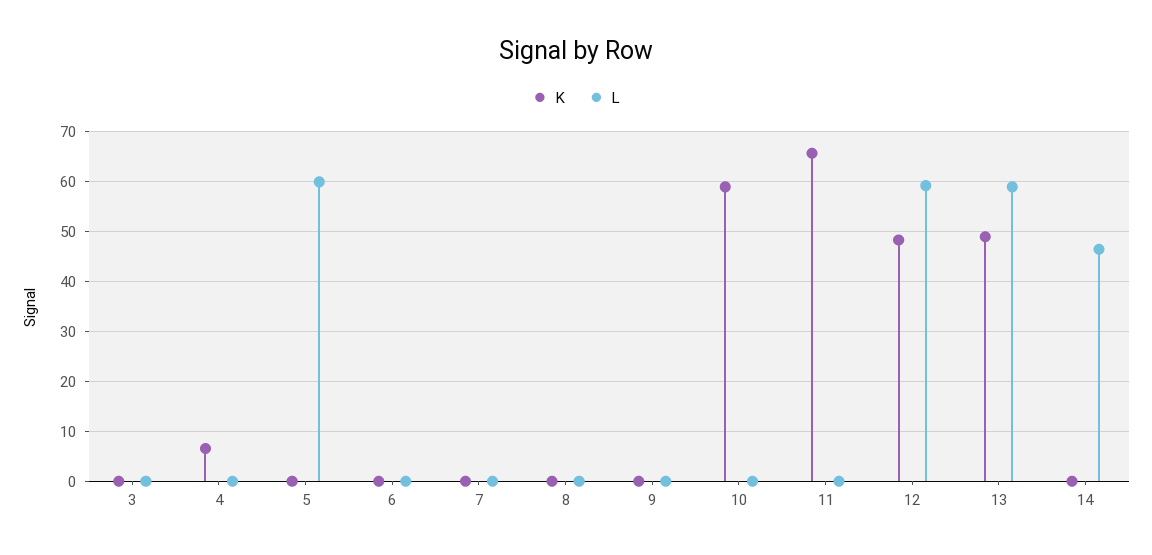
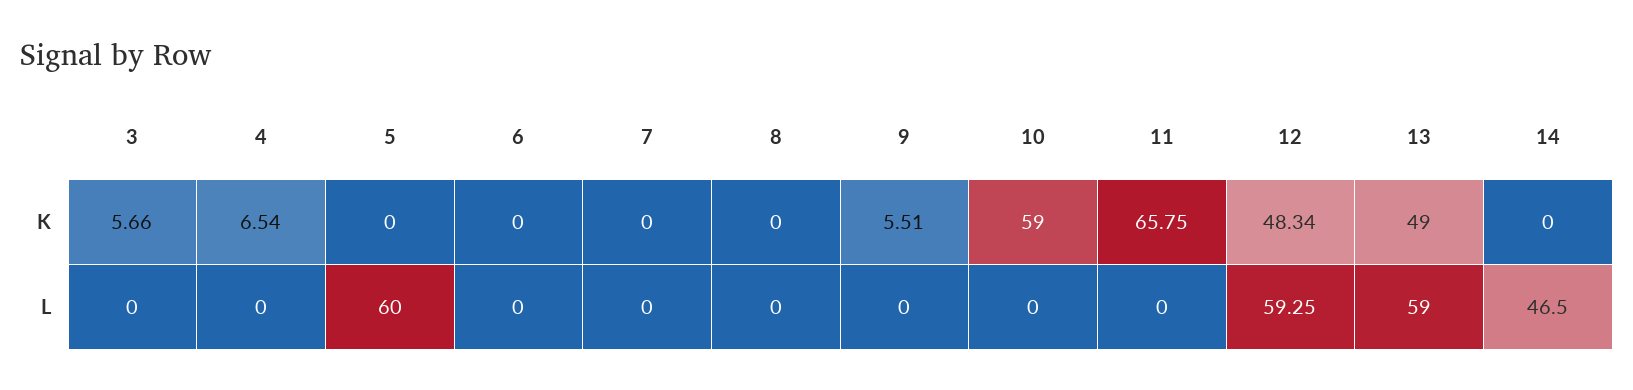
  {
    "K": {
-     "3": 0,
+     "3": 5.66,
      "4": 6.54,
      "5": 0,
      "6": 0,
      "7": 0,
      "8": 0,
-     "9": 0,
+     "9": 5.51,
      "10": 59,
      "11": 65.75,
      "12": 48.34,
      "13": 49,
      "14": 0
    },
    "L": {
      "3": 0,
      "4": 0,
      "5": 60,
      "6": 0,
      "7": 0,
      "8": 0,
      "9": 0,
      "10": 0,
      "11": 0,
      "12": 59.25,
      "13": 59,
      "14": 46.5
    }
  }

